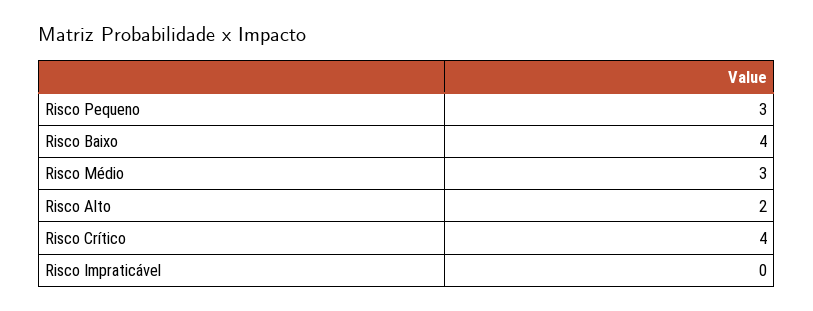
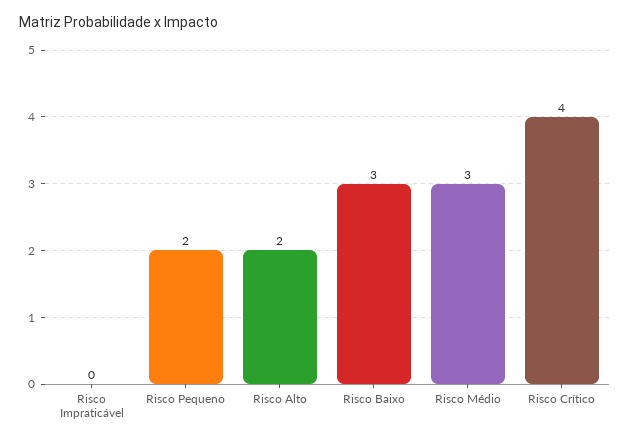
  {
-   "Risco Pequeno": 3,
+   "Risco Pequeno": 2,
-   "Risco Baixo": 4,
+   "Risco Baixo": 3,
    "Risco Médio": 3,
    "Risco Alto": 2,
    "Risco Crítico": 4,
    "Risco Impraticável": 0
  }

